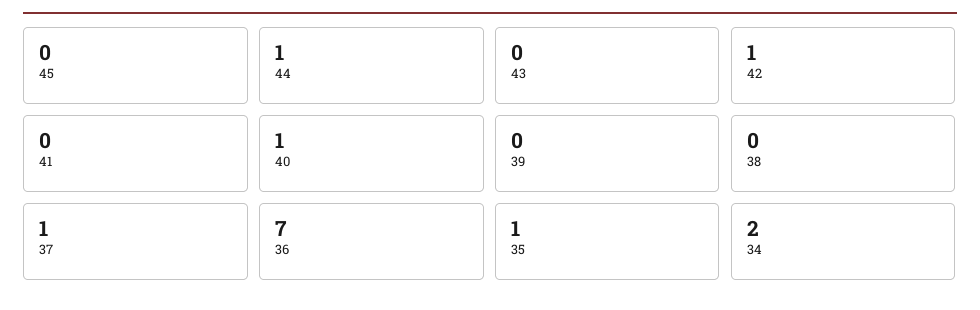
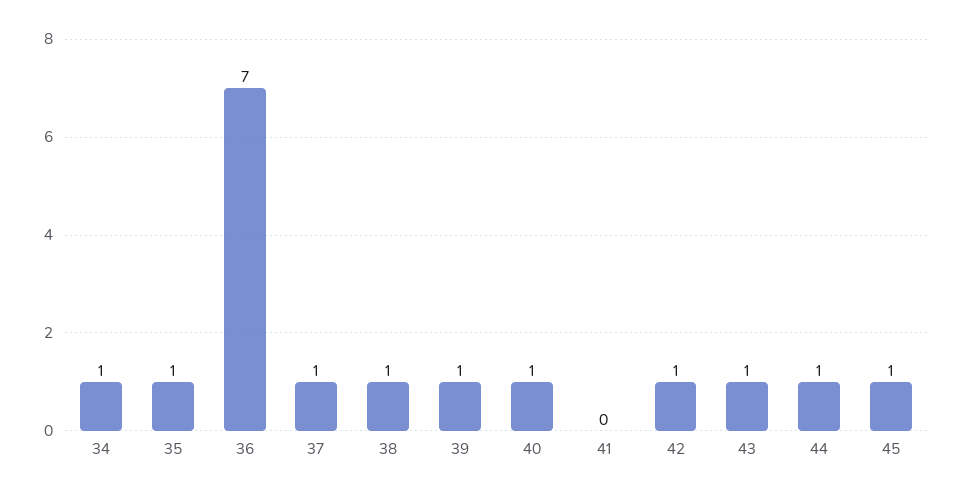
  {
-   "45": 0,
+   "45": 1,
    "44": 1,
-   "43": 0,
+   "43": 1,
    "42": 1,
    "41": 0,
    "40": 1,
-   "39": 0,
+   "39": 1,
-   "38": 0,
+   "38": 1,
    "37": 1,
    "36": 7,
    "35": 1,
-   "34": 2
+   "34": 1
  }

